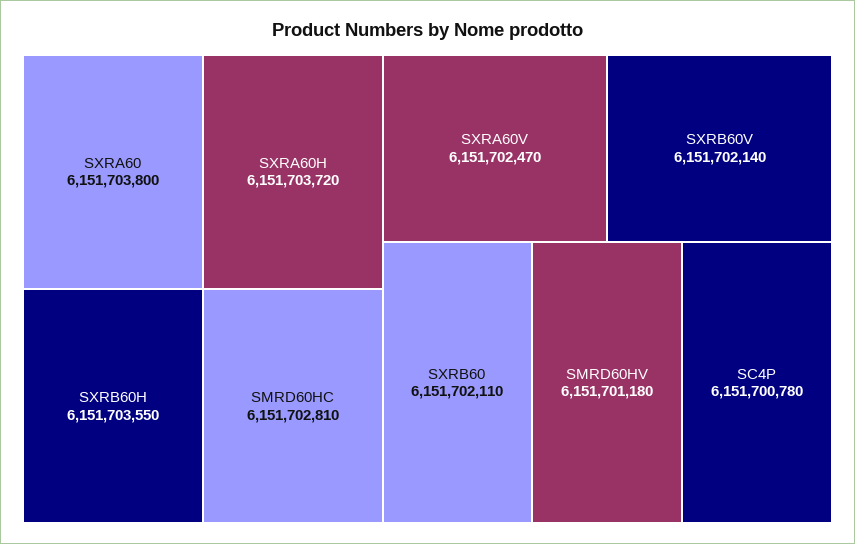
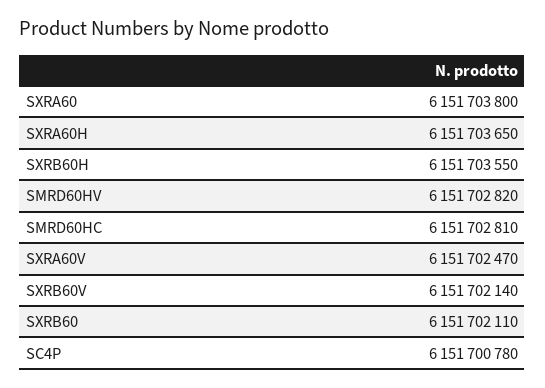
  {
    "SXRA60": 6151703800,
-   "SXRA60H": 6151703720,
+   "SXRA60H": 6151703650,
    "SXRB60H": 6151703550,
    "SMRD60HC": 6151702810,
    "SXRA60V": 6151702470,
    "SXRB60V": 6151702140,
    "SXRB60": 6151702110,
-   "SMRD60HV": 6151701180,
+   "SMRD60HV": 6151702820,
    "SC4P": 6151700780
  }

